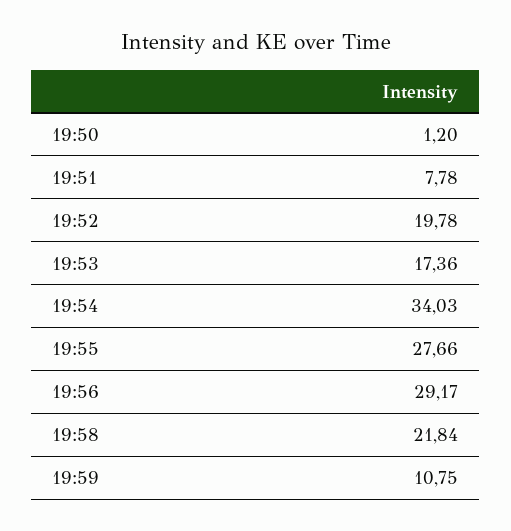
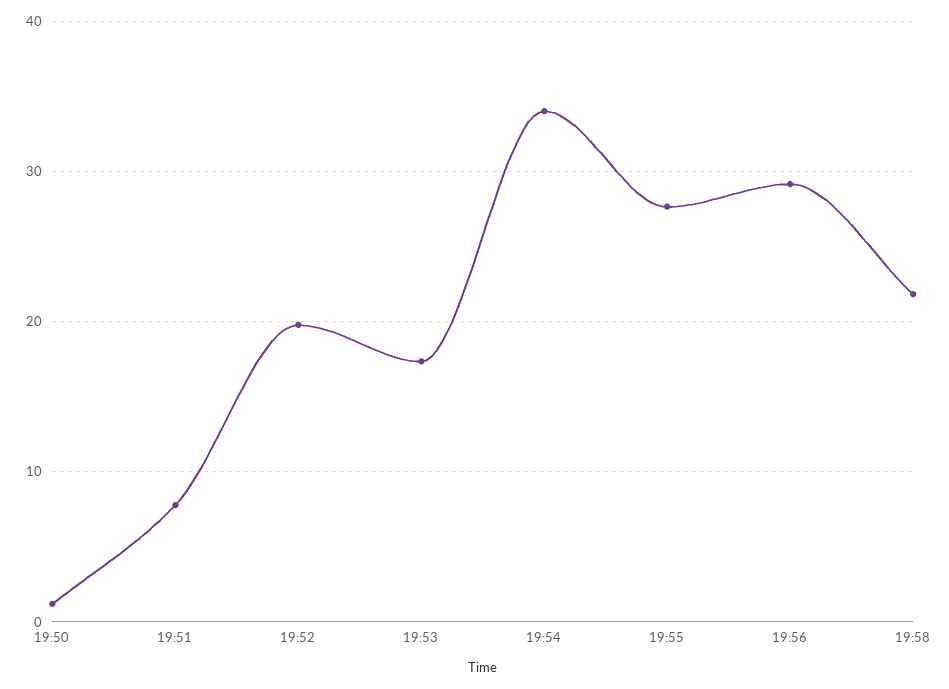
  {
    "19:50": 1.2,
    "19:51": 7.78,
    "19:52": 19.78,
    "19:53": 17.36,
    "19:54": 34.03,
    "19:55": 27.66,
    "19:56": 29.17,
-   "19:58": 21.84,
+   "19:58": 21.84
-   "19:59": 10.75
  }

